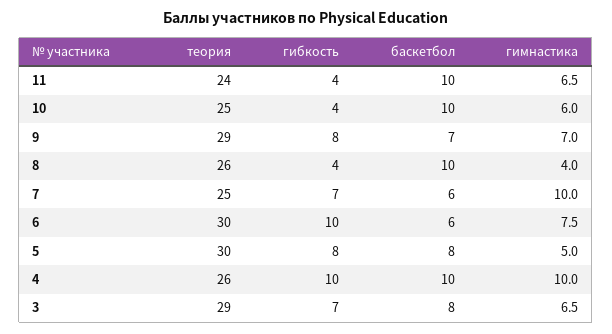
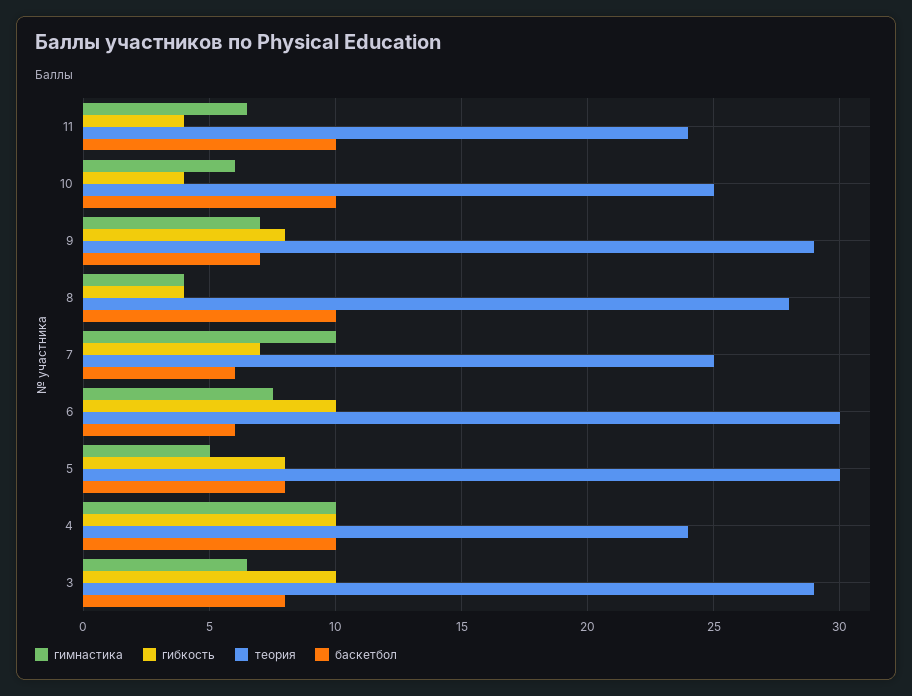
  {
    "теория": {
      "11": 24,
      "10": 25,
      "9": 29,
-     "8": 26,
+     "8": 28,
      "7": 25,
      "6": 30,
      "5": 30,
-     "4": 26,
+     "4": 24,
      "3": 29
    },
    "гибкость": {
      "11": 4,
      "10": 4,
      "9": 8,
      "8": 4,
      "7": 7,
      "6": 10,
      "5": 8,
      "4": 10,
-     "3": 7
+     "3": 10
    },
    "баскетбол": {
      "11": 10,
      "10": 10,
      "9": 7,
      "8": 10,
      "7": 6,
      "6": 6,
      "5": 8,
      "4": 10,
      "3": 8
    },
    "гимнастика": {
      "11": 6.5,
      "10": 6,
      "9": 7,
      "8": 4,
      "7": 10,
      "6": 7.5,
      "5": 5,
      "4": 10,
      "3": 6.5
    }
  }

